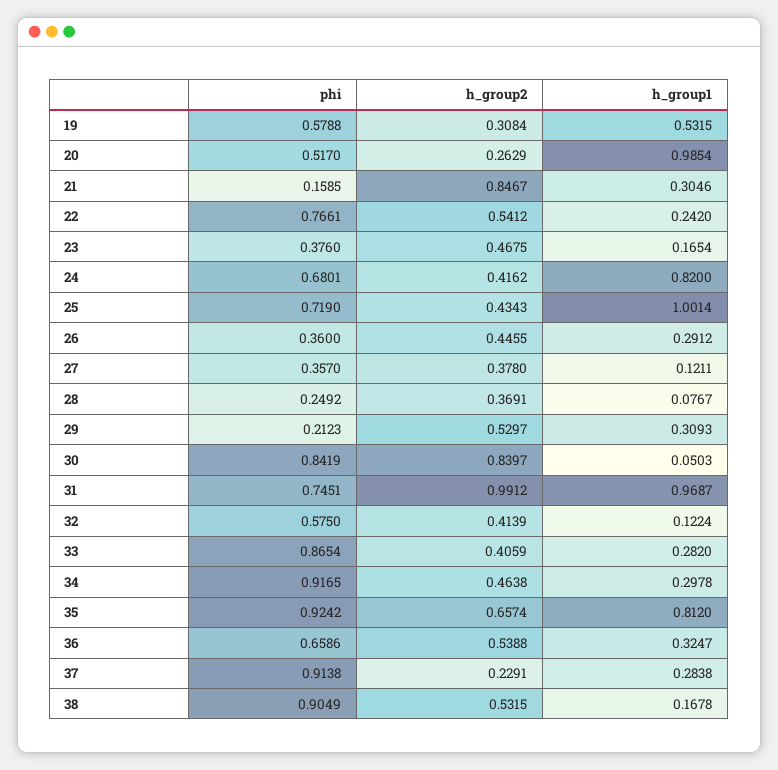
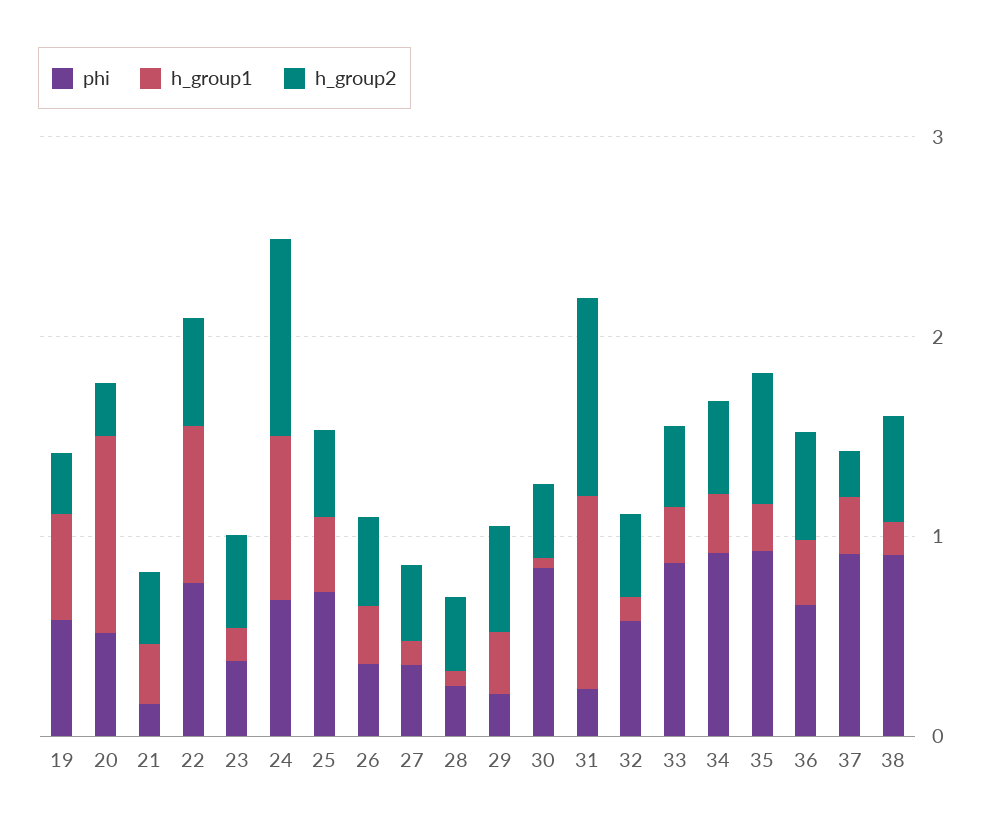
  {
    "phi": {
      "19": 0.5788,
      "20": 0.517,
      "21": 0.1585,
      "22": 0.7661,
      "23": 0.376,
      "24": 0.6801,
      "25": 0.719,
      "26": 0.36,
      "27": 0.357,
      "28": 0.2492,
      "29": 0.2123,
      "30": 0.8419,
-     "31": 0.7451,
+     "31": 0.2,
      "32": 0.575,
      "33": 0.8654,
      "34": 0.9165,
      "35": 0.9242,
      "36": 0.6586,
      "37": 0.9138,
      "38": 0.9049
    },
    "h_group2": {
      "19": 0.3084,
      "20": 0.2629,
-     "21": 0.8467,
+     "21": 0.4,
      "22": 0.5412,
      "23": 0.4675,
-     "24": 0.4162,
+     "24": 1,
      "25": 0.4343,
      "26": 0.4455,
      "27": 0.378,
      "28": 0.3691,
      "29": 0.5297,
-     "30": 0.8397,
+     "30": 0.4,
      "31": 0.9912,
      "32": 0.4139,
      "33": 0.4059,
      "34": 0.4638,
      "35": 0.6574,
      "36": 0.5388,
      "37": 0.2291,
      "38": 0.5315
    },
    "h_group1": {
      "19": 0.5315,
      "20": 0.9854,
      "21": 0.3046,
-     "22": 0.242,
+     "22": 0.8,
      "23": 0.1654,
      "24": 0.82,
-     "25": 1.0014,
+     "25": 0.4,
      "26": 0.2912,
      "27": 0.1211,
      "28": 0.0767,
      "29": 0.3093,
      "30": 0.0503,
      "31": 0.9687,
      "32": 0.1224,
      "33": 0.282,
      "34": 0.2978,
-     "35": 0.812,
+     "35": 0.2,
      "36": 0.3247,
      "37": 0.2838,
      "38": 0.1678
    }
  }

